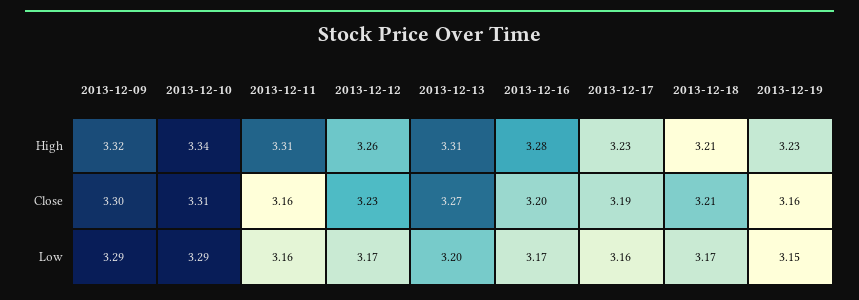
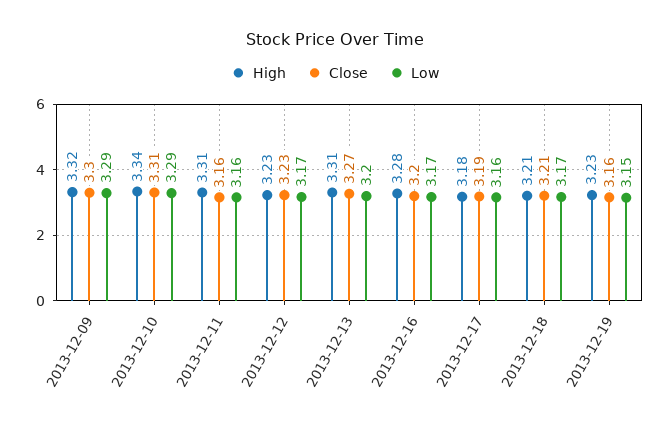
  {
    "High": {
      "2013-12-09": 3.32,
      "2013-12-10": 3.34,
      "2013-12-11": 3.31,
-     "2013-12-12": 3.26,
+     "2013-12-12": 3.23,
      "2013-12-13": 3.31,
      "2013-12-16": 3.28,
-     "2013-12-17": 3.23,
+     "2013-12-17": 3.18,
      "2013-12-18": 3.21,
      "2013-12-19": 3.23
    },
    "Close": {
      "2013-12-09": 3.3,
      "2013-12-10": 3.31,
      "2013-12-11": 3.16,
      "2013-12-12": 3.23,
      "2013-12-13": 3.27,
      "2013-12-16": 3.2,
      "2013-12-17": 3.19,
      "2013-12-18": 3.21,
      "2013-12-19": 3.16
    },
    "Low": {
      "2013-12-09": 3.29,
      "2013-12-10": 3.29,
      "2013-12-11": 3.16,
      "2013-12-12": 3.17,
      "2013-12-13": 3.2,
      "2013-12-16": 3.17,
      "2013-12-17": 3.16,
      "2013-12-18": 3.17,
      "2013-12-19": 3.15
    }
  }

